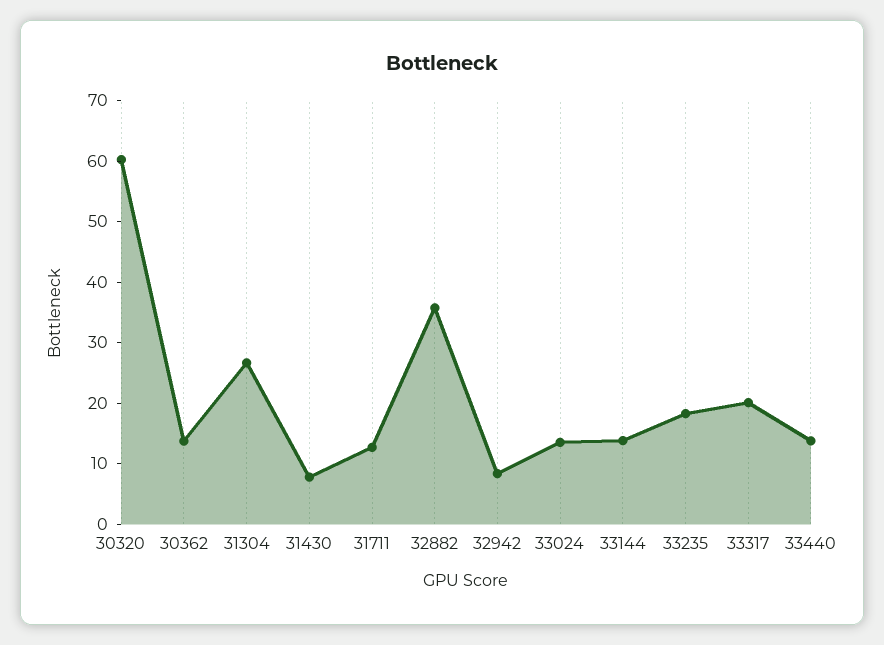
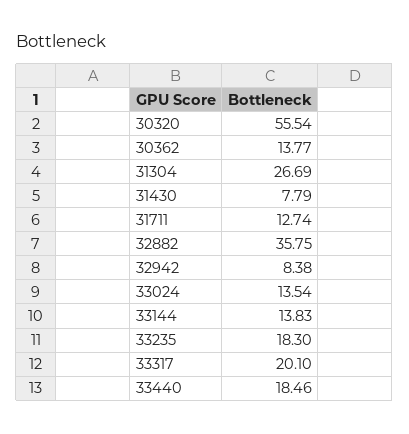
  {
-   "30320": 60,
+   "30320": 55.54,
    "30362": 13.77,
    "31304": 26.69,
    "31430": 7.79,
    "31711": 12.74,
    "32882": 35.75,
    "32942": 8.38,
    "33024": 13.54,
    "33144": 13.83,
    "33235": 18.3,
    "33317": 20.1,
-   "33440": 14
+   "33440": 18.46
  }

